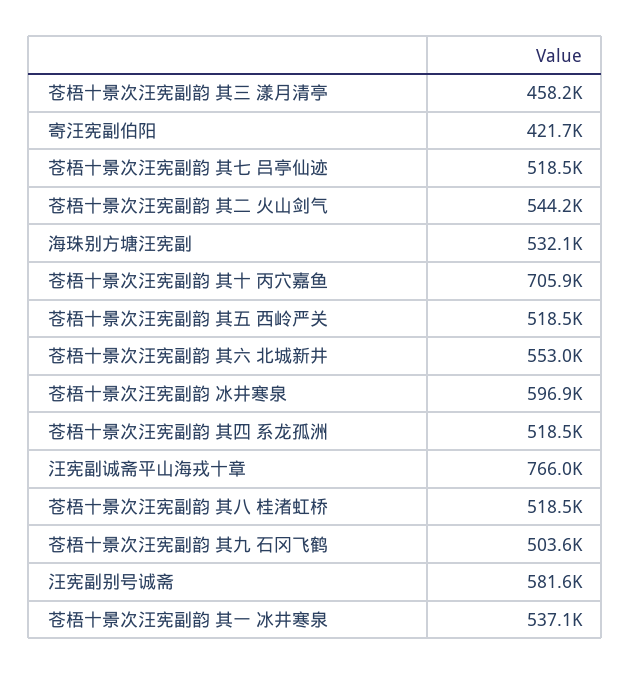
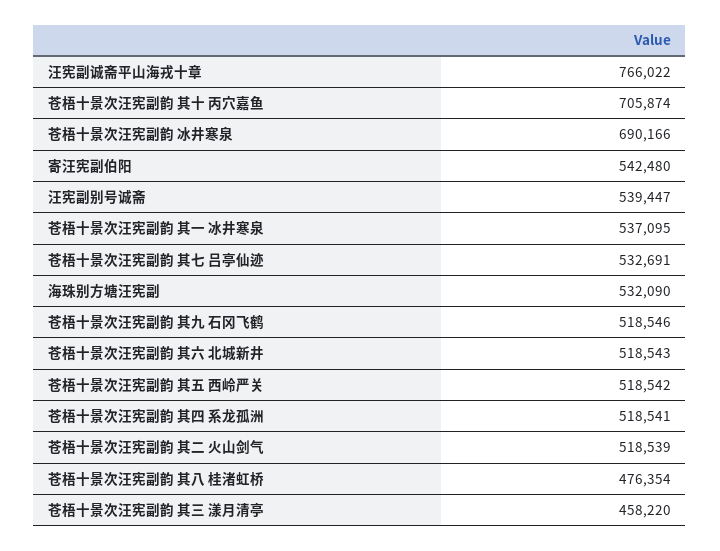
  {
    "苍梧十景次汪宪副韵 其三 漾月清亭": 458220,
-   "寄汪宪副伯阳": 421700,
+   "寄汪宪副伯阳": 542480,
-   "苍梧十景次汪宪副韵 其七 吕亭仙迹": 518500,
+   "苍梧十景次汪宪副韵 其七 吕亭仙迹": 532691,
-   "苍梧十景次汪宪副韵 其二 火山剑气": 544200,
+   "苍梧十景次汪宪副韵 其二 火山剑气": 518539,
    "海珠别方塘汪宪副": 532090,
    "苍梧十景次汪宪副韵 其十 丙穴嘉鱼": 705874,
    "苍梧十景次汪宪副韵 其五 西岭严关": 518542,
-   "苍梧十景次汪宪副韵 其六 北城新井": 553000,
+   "苍梧十景次汪宪副韵 其六 北城新井": 518543,
-   "苍梧十景次汪宪副韵 冰井寒泉": 596900,
+   "苍梧十景次汪宪副韵 冰井寒泉": 690166,
    "苍梧十景次汪宪副韵 其四 系龙孤洲": 518541,
    "汪宪副诚斋平山海戎十章": 766022,
-   "苍梧十景次汪宪副韵 其八 桂渚虹桥": 518500,
+   "苍梧十景次汪宪副韵 其八 桂渚虹桥": 476354,
-   "苍梧十景次汪宪副韵 其九 石冈飞鹤": 503600,
+   "苍梧十景次汪宪副韵 其九 石冈飞鹤": 518546,
-   "汪宪副别号诚斋": 581600,
+   "汪宪副别号诚斋": 539447,
    "苍梧十景次汪宪副韵 其一 冰井寒泉": 537095
  }

